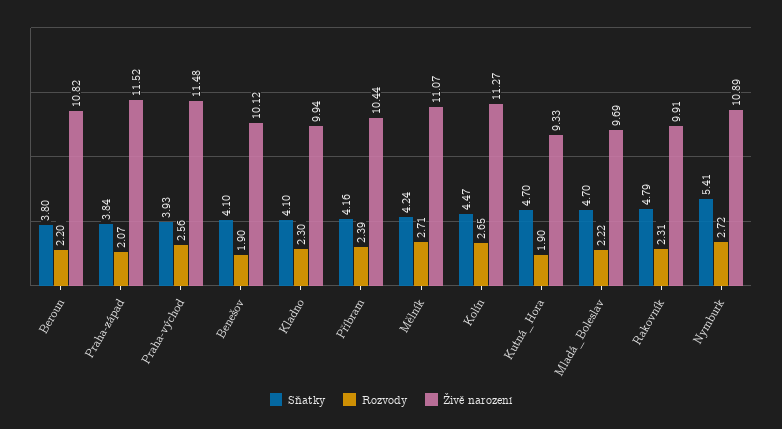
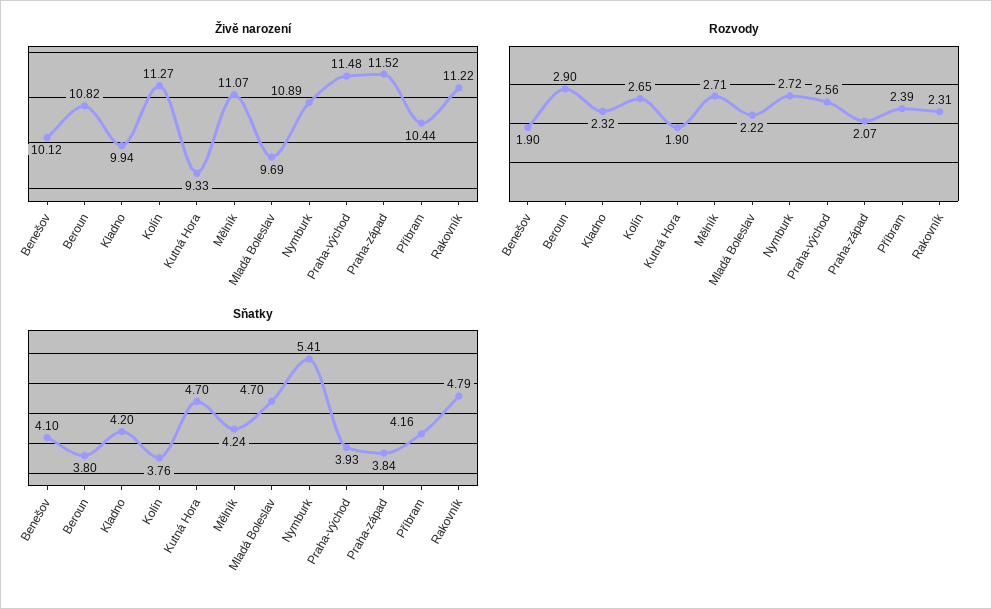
  {
    "Sňatky": {
      "Beroun": 3.8,
      "Praha-západ": 3.84,
      "Praha-východ": 3.93,
      "Benešov": 4.1,
-     "Kladno": 4.1,
+     "Kladno": 4.2,
      "Příbram": 4.16,
      "Mělník": 4.24,
-     "Kolín": 4.47,
+     "Kolín": 3.76,
      "Kutná_Hora": 4.7,
      "Mladá_Boleslav": 4.7,
      "Rakovník": 4.79,
      "Nymburk": 5.41
    },
    "Rozvody": {
-     "Beroun": 2.2,
+     "Beroun": 2.9,
      "Praha-západ": 2.07,
      "Praha-východ": 2.56,
      "Benešov": 1.9,
-     "Kladno": 2.3,
+     "Kladno": 2.32,
      "Příbram": 2.39,
      "Mělník": 2.71,
      "Kolín": 2.65,
      "Kutná_Hora": 1.9,
      "Mladá_Boleslav": 2.22,
      "Rakovník": 2.31,
      "Nymburk": 2.72
    },
    "Živě narození": {
      "Beroun": 10.82,
      "Praha-západ": 11.52,
      "Praha-východ": 11.48,
      "Benešov": 10.12,
      "Kladno": 9.94,
      "Příbram": 10.44,
      "Mělník": 11.07,
      "Kolín": 11.27,
      "Kutná_Hora": 9.33,
      "Mladá_Boleslav": 9.69,
-     "Rakovník": 9.91,
+     "Rakovník": 11.22,
      "Nymburk": 10.89
    }
  }

